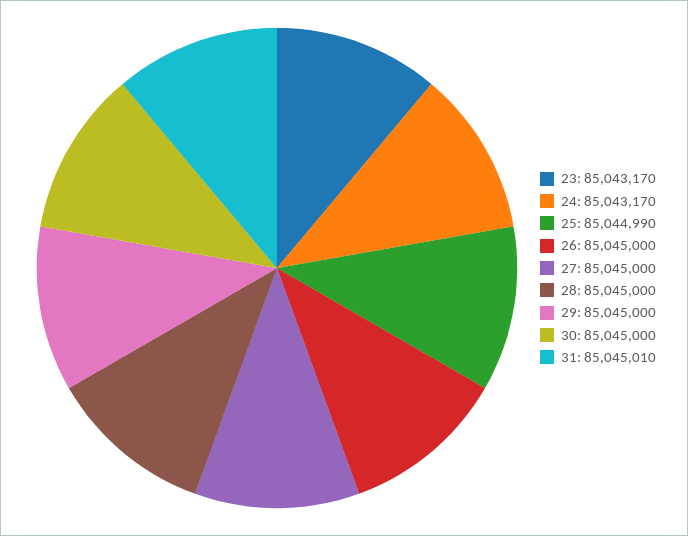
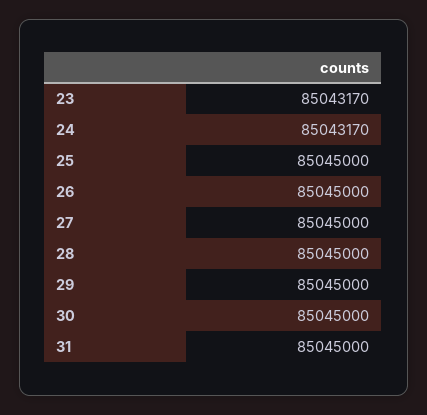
  {
    "23": 85043170,
    "24": 85043170,
-   "25": 85044990,
+   "25": 85045000,
    "26": 85045000,
    "27": 85045000,
    "28": 85045000,
    "29": 85045000,
    "30": 85045000,
-   "31": 85045010
+   "31": 85045000
  }

